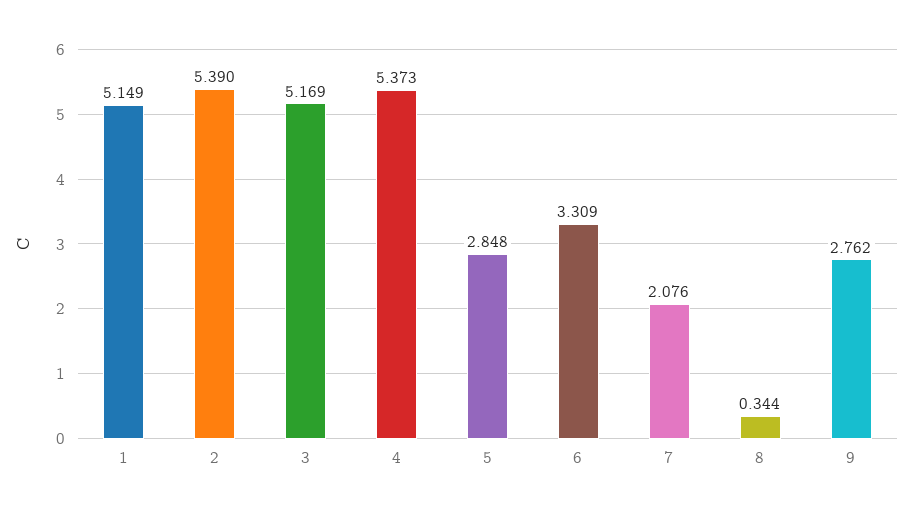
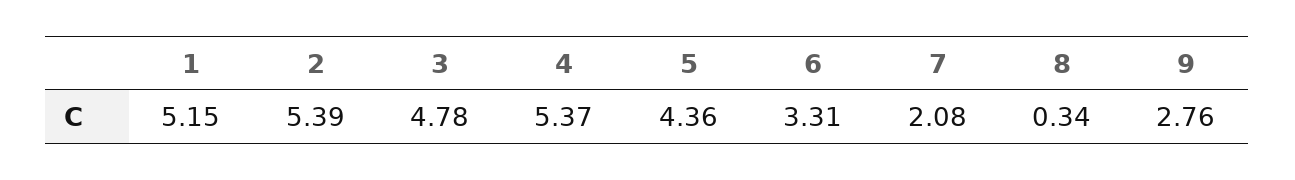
  {
    "1": 5.149,
    "2": 5.39,
-   "3": 5.169,
+   "3": 4.78,
    "4": 5.373,
-   "5": 2.848,
+   "5": 4.36,
    "6": 3.309,
    "7": 2.076,
    "8": 0.344,
    "9": 2.762
  }

